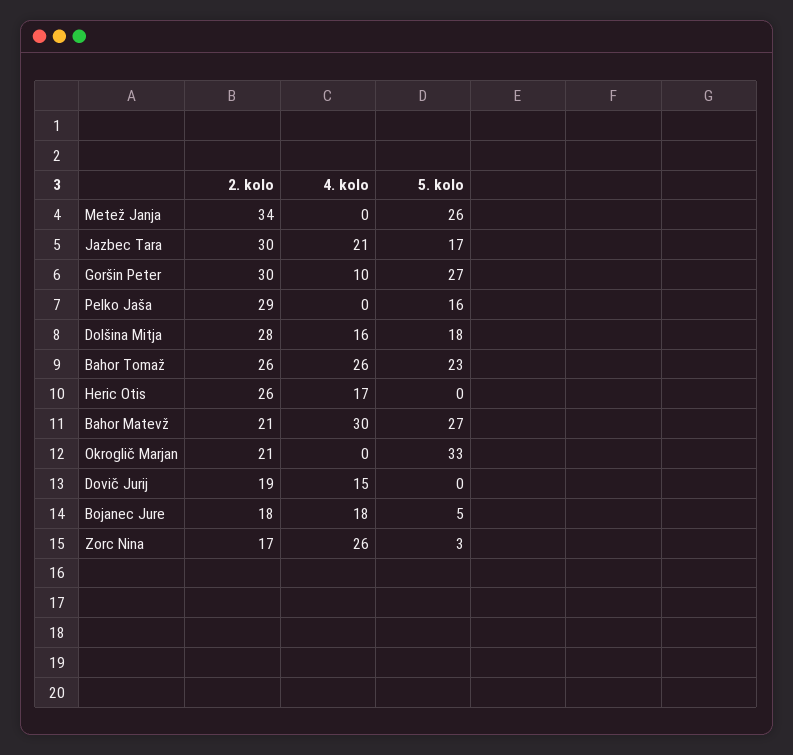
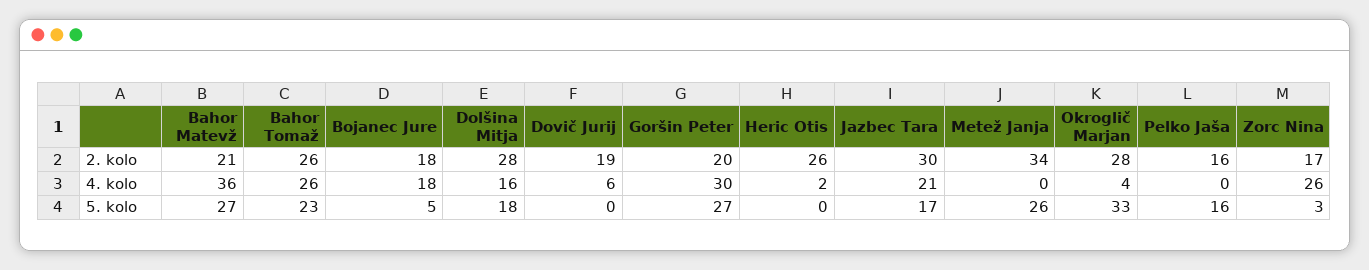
  {
    "2. kolo": {
      "Metež Janja": 34,
      "Jazbec Tara": 30,
-     "Goršin Peter": 30,
+     "Goršin Peter": 20,
-     "Pelko Jaša": 29,
+     "Pelko Jaša": 16,
      "Dolšina Mitja": 28,
      "Bahor Tomaž": 26,
      "Heric Otis": 26,
      "Bahor Matevž": 21,
-     "Okroglič Marjan": 21,
+     "Okroglič Marjan": 28,
      "Dovič Jurij": 19,
      "Bojanec Jure": 18,
      "Zorc Nina": 17
    },
    "4. kolo": {
      "Metež Janja": 0,
      "Jazbec Tara": 21,
-     "Goršin Peter": 10,
+     "Goršin Peter": 30,
      "Pelko Jaša": 0,
      "Dolšina Mitja": 16,
      "Bahor Tomaž": 26,
-     "Heric Otis": 17,
+     "Heric Otis": 2,
-     "Bahor Matevž": 30,
+     "Bahor Matevž": 36,
-     "Okroglič Marjan": 0,
+     "Okroglič Marjan": 4,
-     "Dovič Jurij": 15,
+     "Dovič Jurij": 6,
      "Bojanec Jure": 18,
      "Zorc Nina": 26
    },
    "5. kolo": {
      "Metež Janja": 26,
      "Jazbec Tara": 17,
      "Goršin Peter": 27,
      "Pelko Jaša": 16,
      "Dolšina Mitja": 18,
      "Bahor Tomaž": 23,
      "Heric Otis": 0,
      "Bahor Matevž": 27,
      "Okroglič Marjan": 33,
      "Dovič Jurij": 0,
      "Bojanec Jure": 5,
      "Zorc Nina": 3
    }
  }

